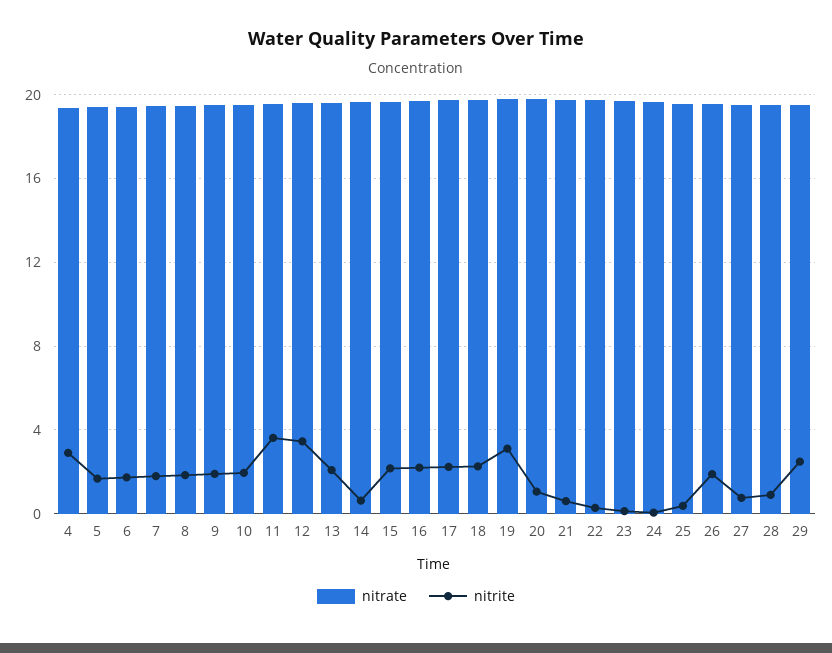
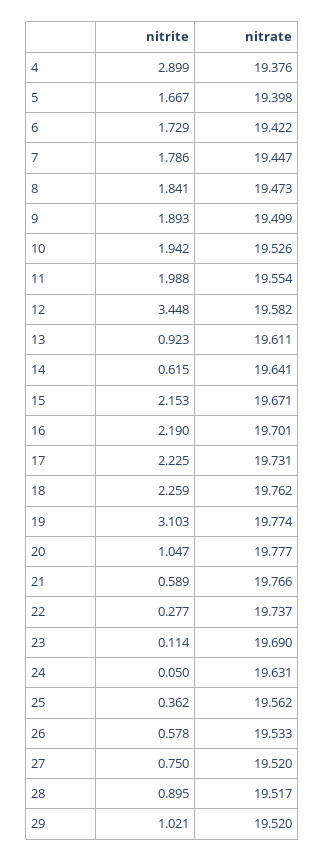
  {
    "nitrate": {
      "4": 19.376,
      "5": 19.398,
      "6": 19.422,
      "7": 19.447,
      "8": 19.473,
      "9": 19.499,
      "10": 19.526,
      "11": 19.554,
      "12": 19.582,
      "13": 19.611,
      "14": 19.641,
      "15": 19.671,
      "16": 19.701,
      "17": 19.731,
      "18": 19.762,
      "19": 19.774,
      "20": 19.777,
      "21": 19.766,
      "22": 19.737,
      "23": 19.69,
      "24": 19.631,
      "25": 19.562,
      "26": 19.533,
      "27": 19.52,
      "28": 19.517,
      "29": 19.52
    },
    "nitrite": {
      "4": 2.899,
      "5": 1.667,
      "6": 1.729,
      "7": 1.786,
      "8": 1.841,
      "9": 1.893,
      "10": 1.942,
-     "11": 3.5,
+     "11": 1.988,
      "12": 3.448,
-     "13": 2,
+     "13": 0.923,
      "14": 0.615,
      "15": 2.153,
      "16": 2.19,
      "17": 2.225,
      "18": 2.259,
      "19": 3.103,
      "20": 1.047,
      "21": 0.589,
      "22": 0.277,
      "23": 0.114,
      "24": 0.05,
      "25": 0.362,
-     "26": 2,
+     "26": 0.578,
      "27": 0.75,
      "28": 0.895,
-     "29": 2.5
+     "29": 1.021
    }
  }

